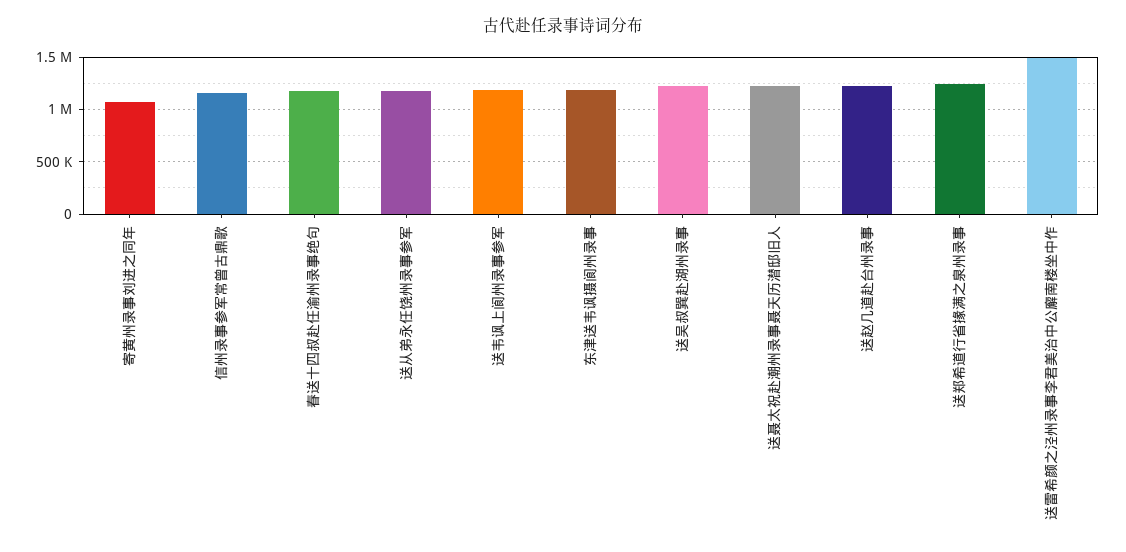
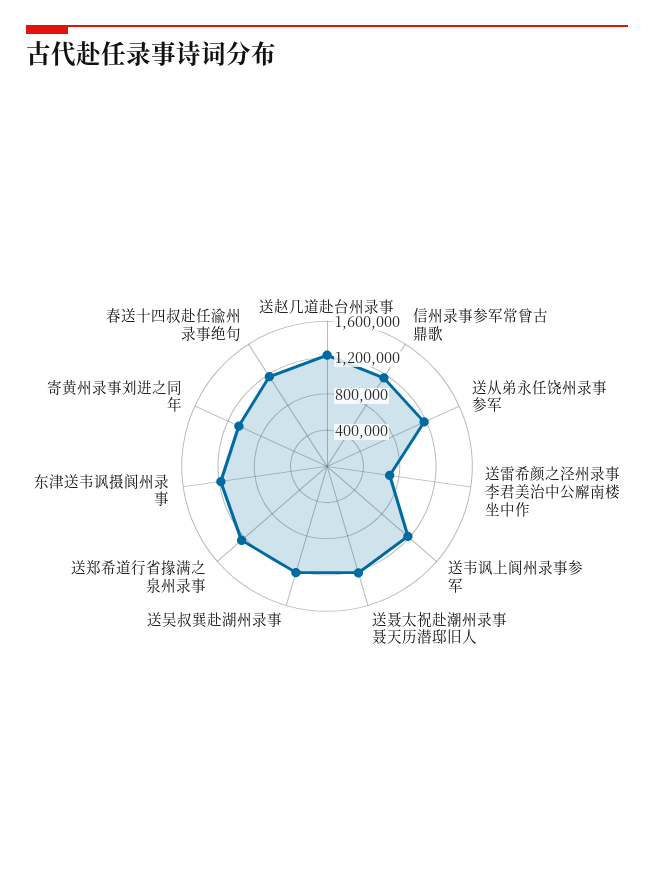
  {
    "寄黄州录事刘进之同年": 1100000,
    "信州录事参军常曾古鼎歌": 1200000,
    "春送十四叔赴任渝州录事绝句": 1200000,
    "送从弟永任饶州录事参军": 1200000,
    "送韦讽上阆州录事参军": 1200000,
    "东津送韦讽摄阆州录事": 1200000,
    "送吴叔巽赴湖州录事": 1200000,
    "送聂太祝赴潮州录事聂天历潜邸旧人": 1200000,
    "送赵几道赴台州录事": 1200000,
    "送郑希道行省掾满之泉州录事": 1200000,
-   "送雷希颜之泾州录事李君美治中公廨南楼坐中作": 1500000
+   "送雷希颜之泾州录事李君美治中公廨南楼坐中作": 700000
  }

